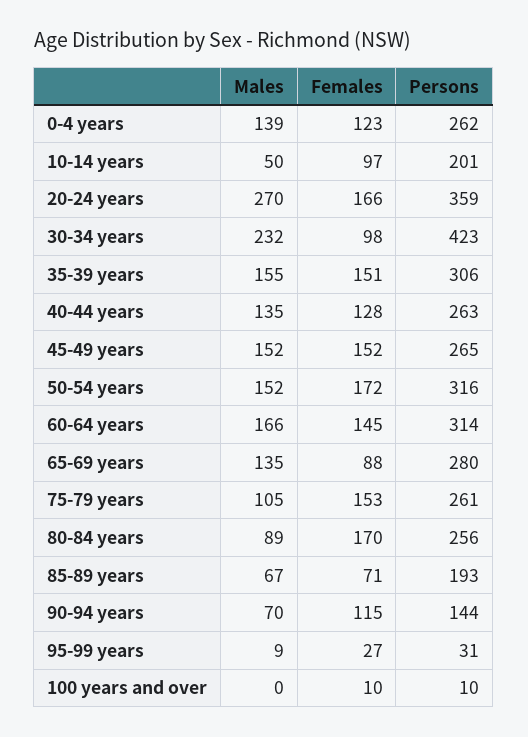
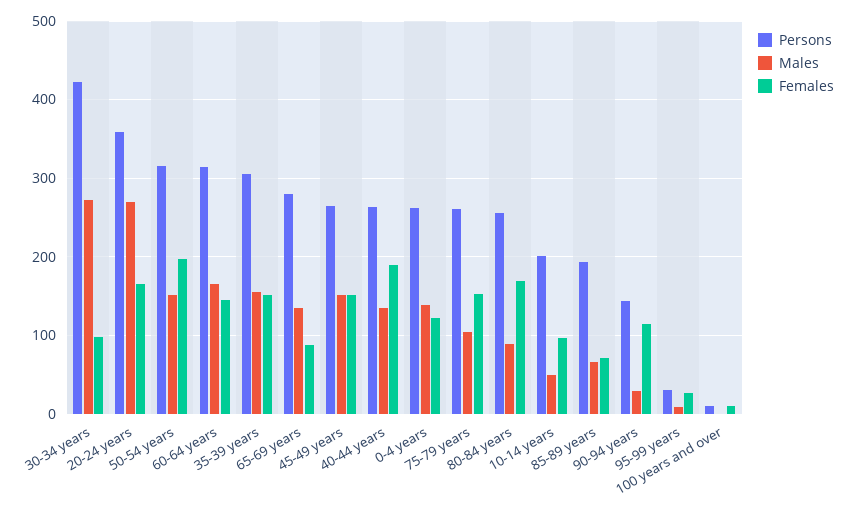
  {
    "Males": {
      "0-4 years": 139,
      "10-14 years": 50,
      "20-24 years": 270,
-     "30-34 years": 232,
+     "30-34 years": 270,
      "35-39 years": 155,
      "40-44 years": 135,
      "45-49 years": 152,
      "50-54 years": 152,
      "60-64 years": 166,
      "65-69 years": 135,
      "75-79 years": 105,
      "80-84 years": 89,
      "85-89 years": 67,
-     "90-94 years": 70,
+     "90-94 years": 30,
      "95-99 years": 9,
      "100 years and over": 0
    },
    "Females": {
      "0-4 years": 123,
      "10-14 years": 97,
      "20-24 years": 166,
      "30-34 years": 98,
      "35-39 years": 151,
-     "40-44 years": 128,
+     "40-44 years": 190,
      "45-49 years": 152,
-     "50-54 years": 172,
+     "50-54 years": 200,
      "60-64 years": 145,
      "65-69 years": 88,
      "75-79 years": 153,
      "80-84 years": 170,
      "85-89 years": 71,
      "90-94 years": 115,
      "95-99 years": 27,
      "100 years and over": 10
    },
    "Persons": {
      "0-4 years": 262,
      "10-14 years": 201,
      "20-24 years": 359,
      "30-34 years": 423,
      "35-39 years": 306,
      "40-44 years": 263,
      "45-49 years": 265,
      "50-54 years": 316,
      "60-64 years": 314,
      "65-69 years": 280,
      "75-79 years": 261,
      "80-84 years": 256,
      "85-89 years": 193,
      "90-94 years": 144,
      "95-99 years": 31,
      "100 years and over": 10
    }
  }

